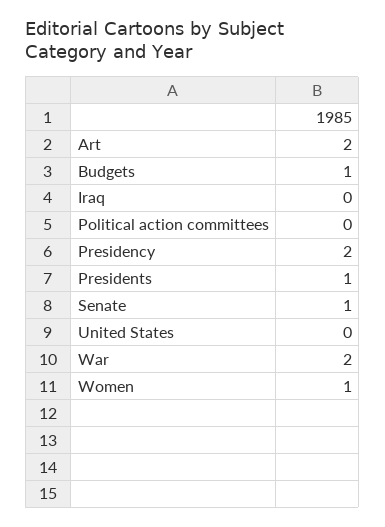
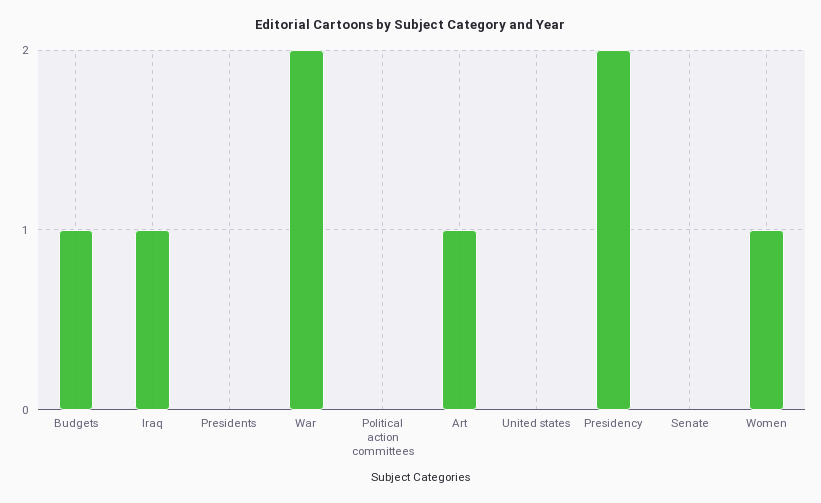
  {
-   "Art": 2,
+   "Art": 1,
    "Budgets": 1,
-   "Iraq": 0,
+   "Iraq": 1,
    "Political action committees": 0,
    "Presidency": 2,
-   "Presidents": 1,
+   "Presidents": 0,
-   "Senate": 1,
+   "Senate": 0,
    "United States": 0,
    "War": 2,
    "Women": 1
  }

